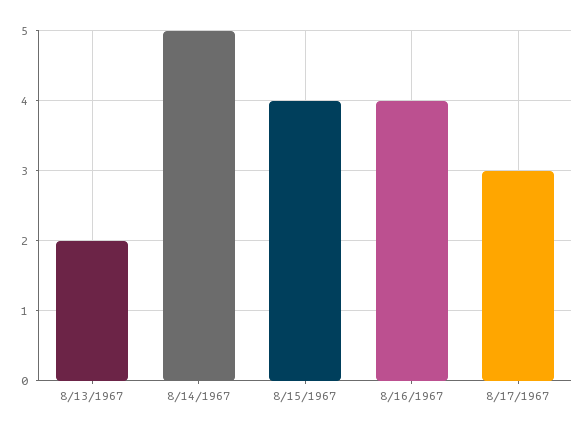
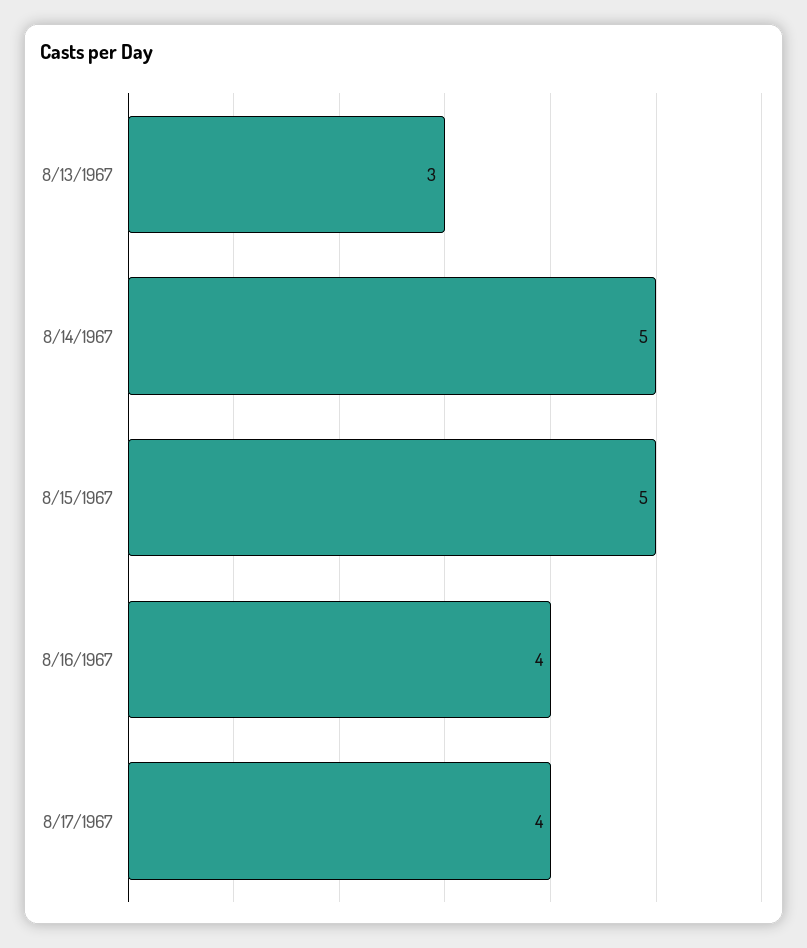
  {
-   "8/13/1967": 2,
+   "8/13/1967": 3,
    "8/14/1967": 5,
-   "8/15/1967": 4,
+   "8/15/1967": 5,
    "8/16/1967": 4,
-   "8/17/1967": 3
+   "8/17/1967": 4
  }

